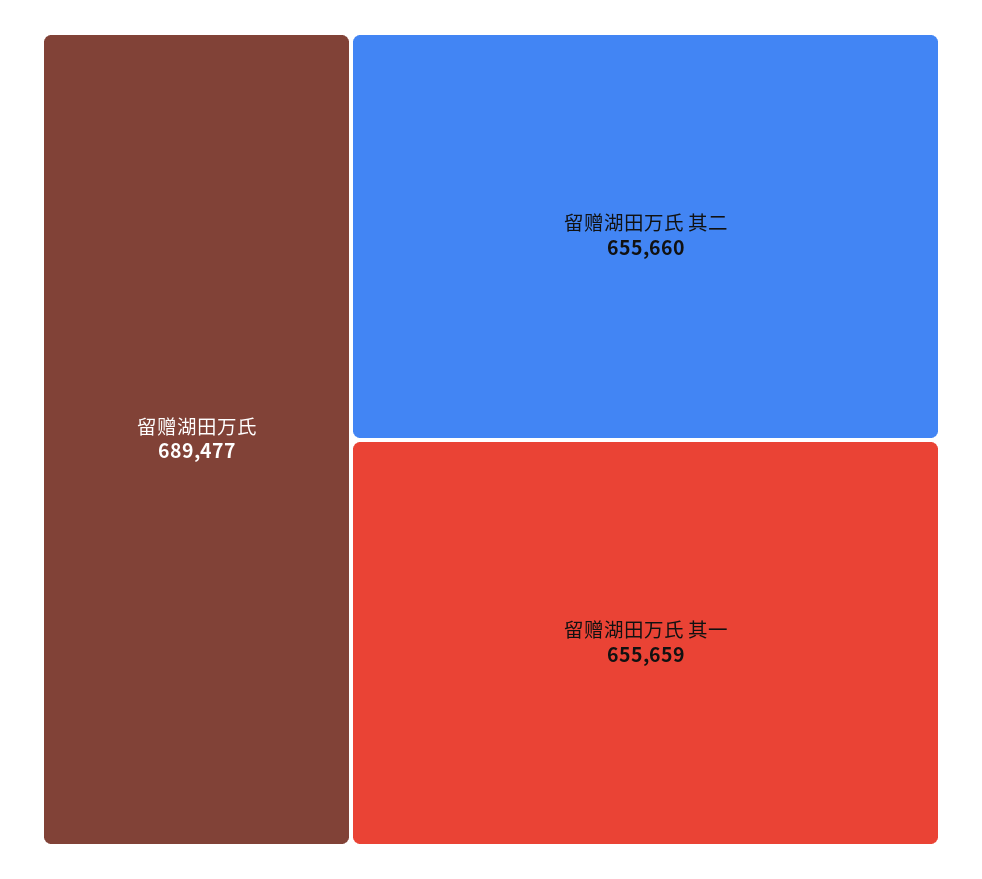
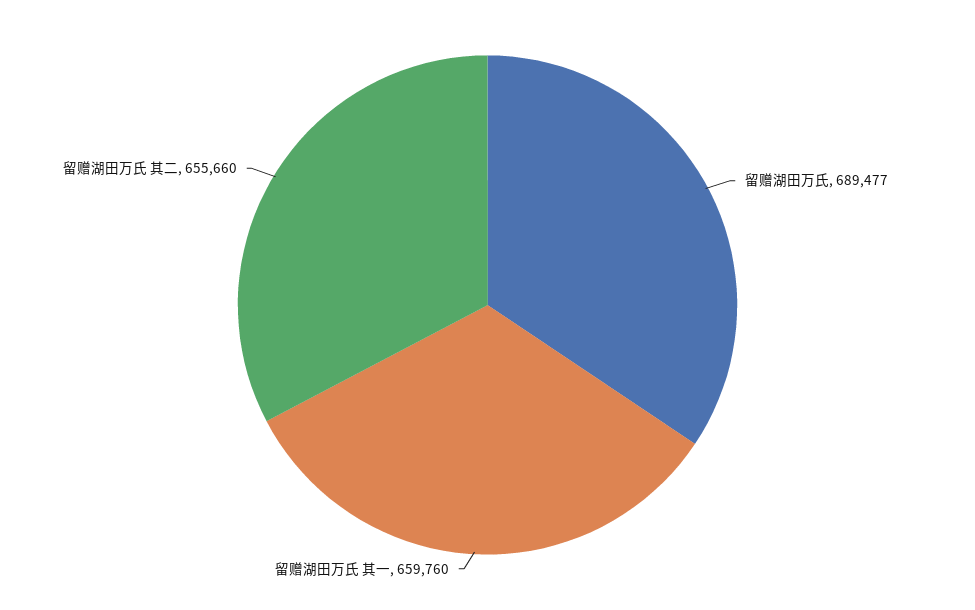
  {
    "留赠湖田万氏": 689477,
    "留赠湖田万氏 其二": 655660,
-   "留赠湖田万氏 其一": 655659
+   "留赠湖田万氏 其一": 659760
  }

